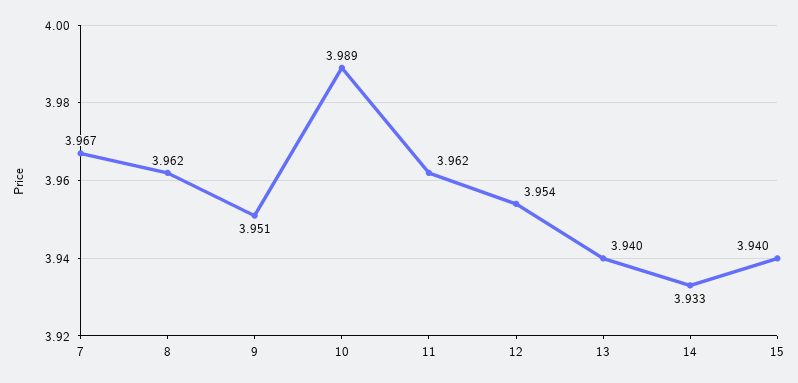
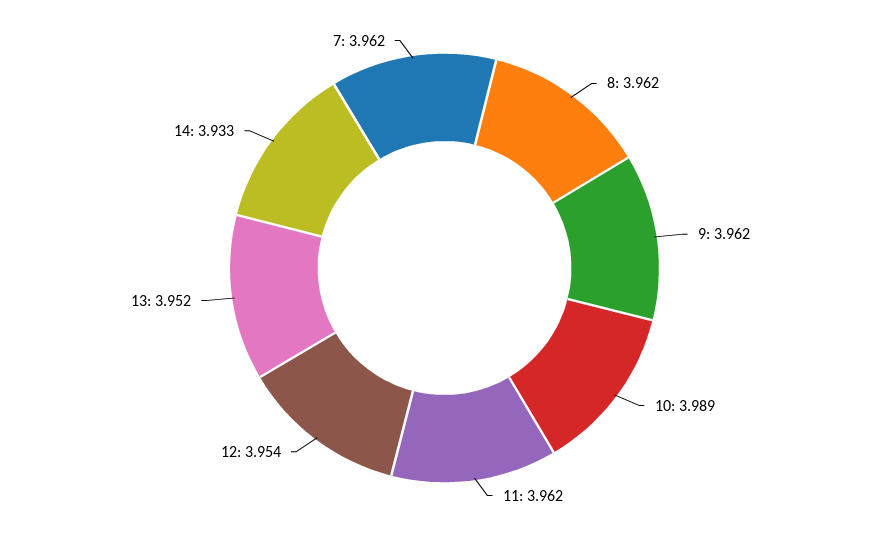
  {
-   "7": 3.967,
+   "7": 3.962,
    "8": 3.962,
-   "9": 3.951,
+   "9": 3.962,
    "10": 3.989,
    "11": 3.962,
    "12": 3.954,
-   "13": 3.94,
+   "13": 3.952,
-   "14": 3.933,
+   "14": 3.933
-   "15": 3.94
  }

